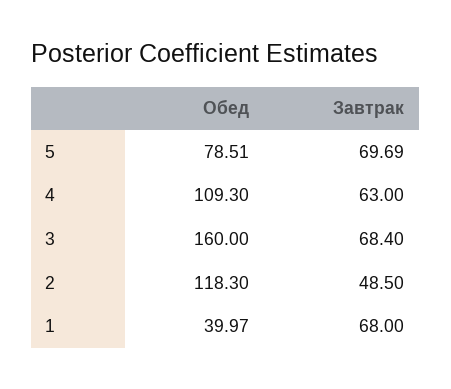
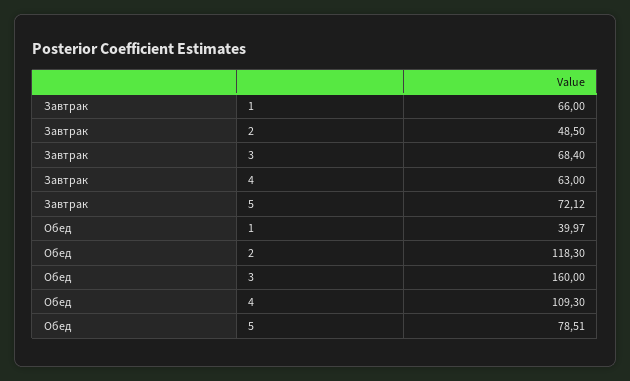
  {
    "Обед": {
      "5": 78.51,
      "4": 109.3,
      "3": 160,
      "2": 118.3,
      "1": 39.97
    },
    "Завтрак": {
-     "5": 69.69,
+     "5": 72.12,
      "4": 63,
      "3": 68.4,
      "2": 48.5,
-     "1": 68
+     "1": 66
    }
  }

